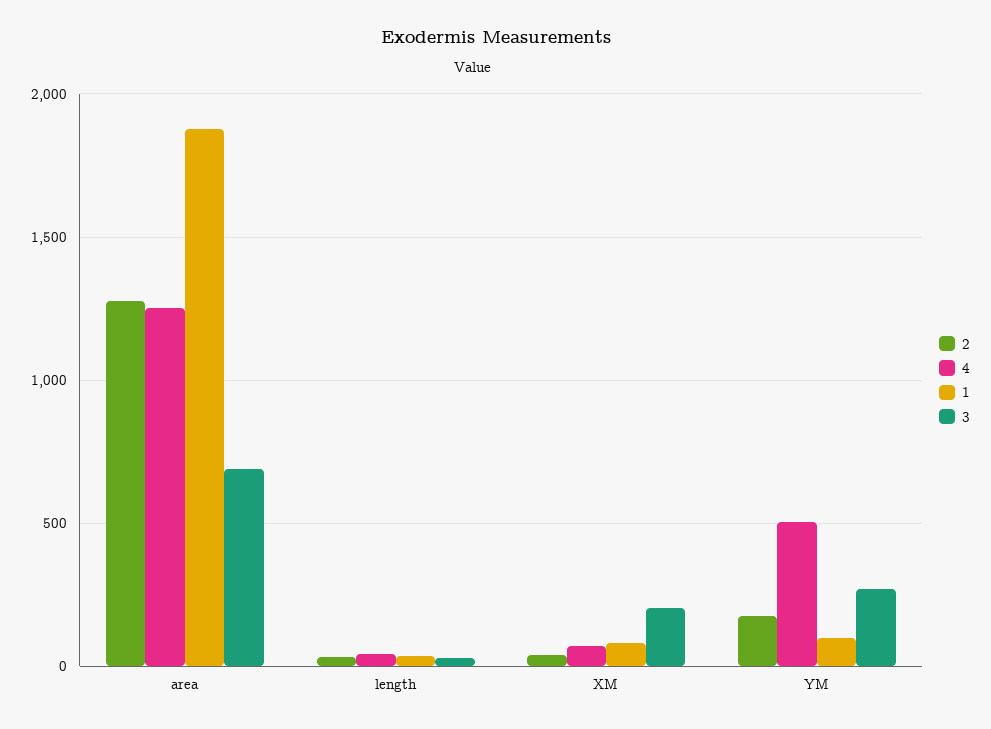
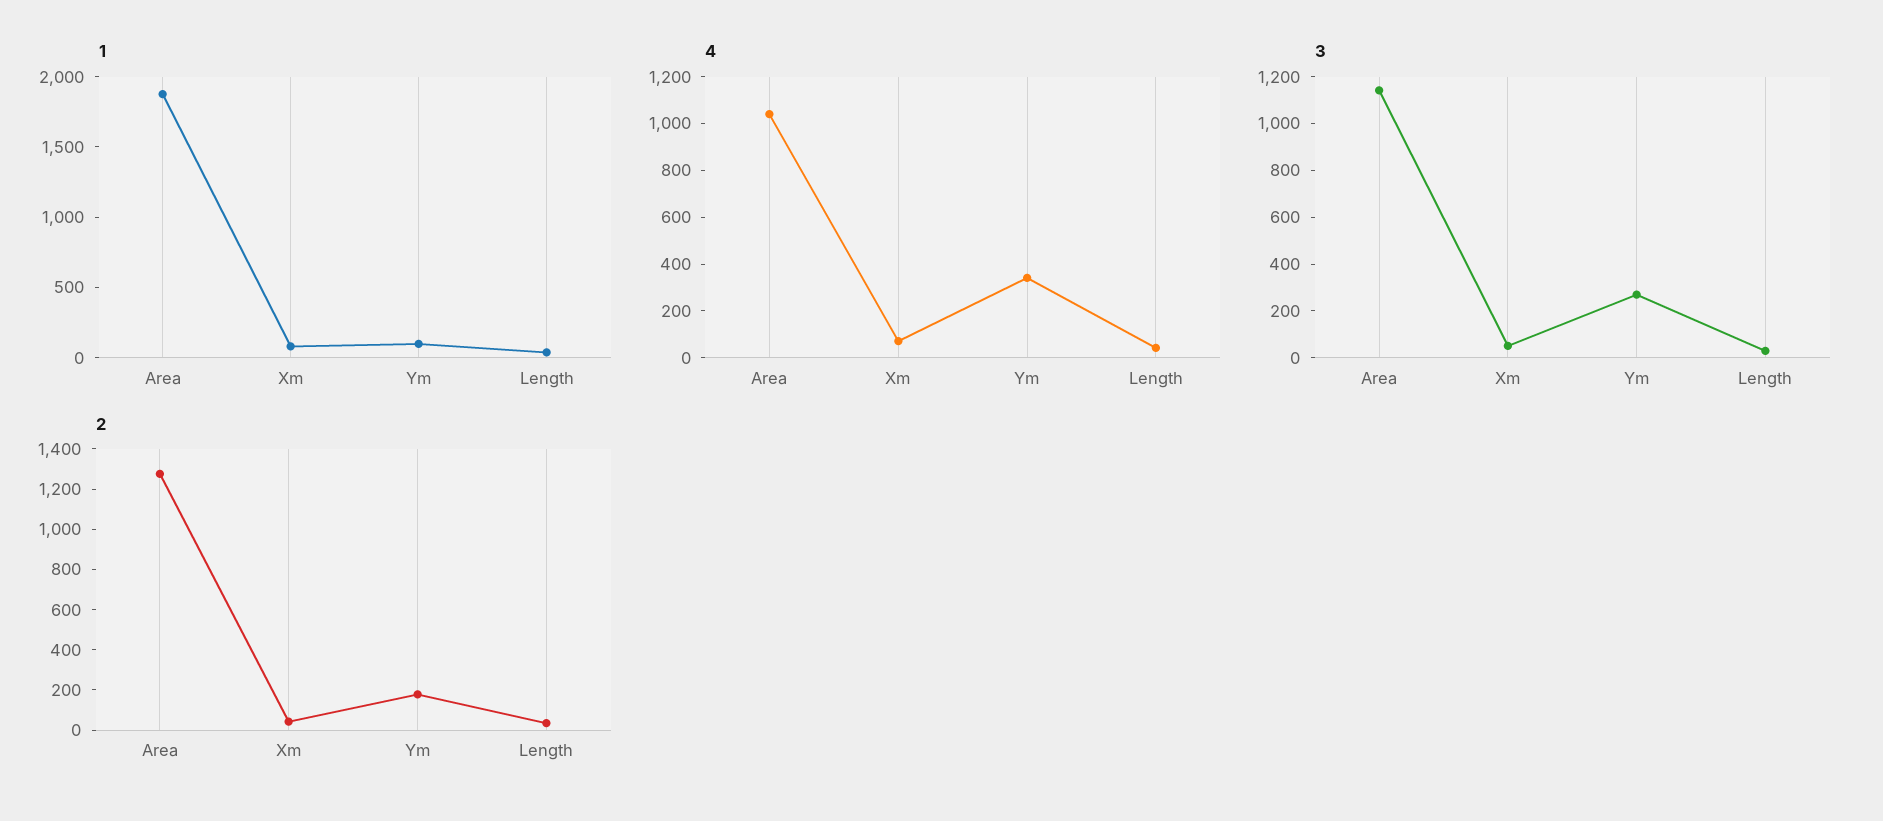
  {
    "2": {
      "area": 1300,
      "length": 50,
      "XM": 50,
      "YM": 200
    },
    "4": {
-     "area": 1250,
+     "area": 1050,
      "length": 50,
      "XM": 50,
-     "YM": 500
+     "YM": 350
    },
    "1": {
      "area": 1900,
      "length": 50,
      "XM": 100,
      "YM": 100
    },
    "3": {
-     "area": 700,
+     "area": 1150,
      "length": 50,
-     "XM": 200,
+     "XM": 50,
      "YM": 250
    }
  }

